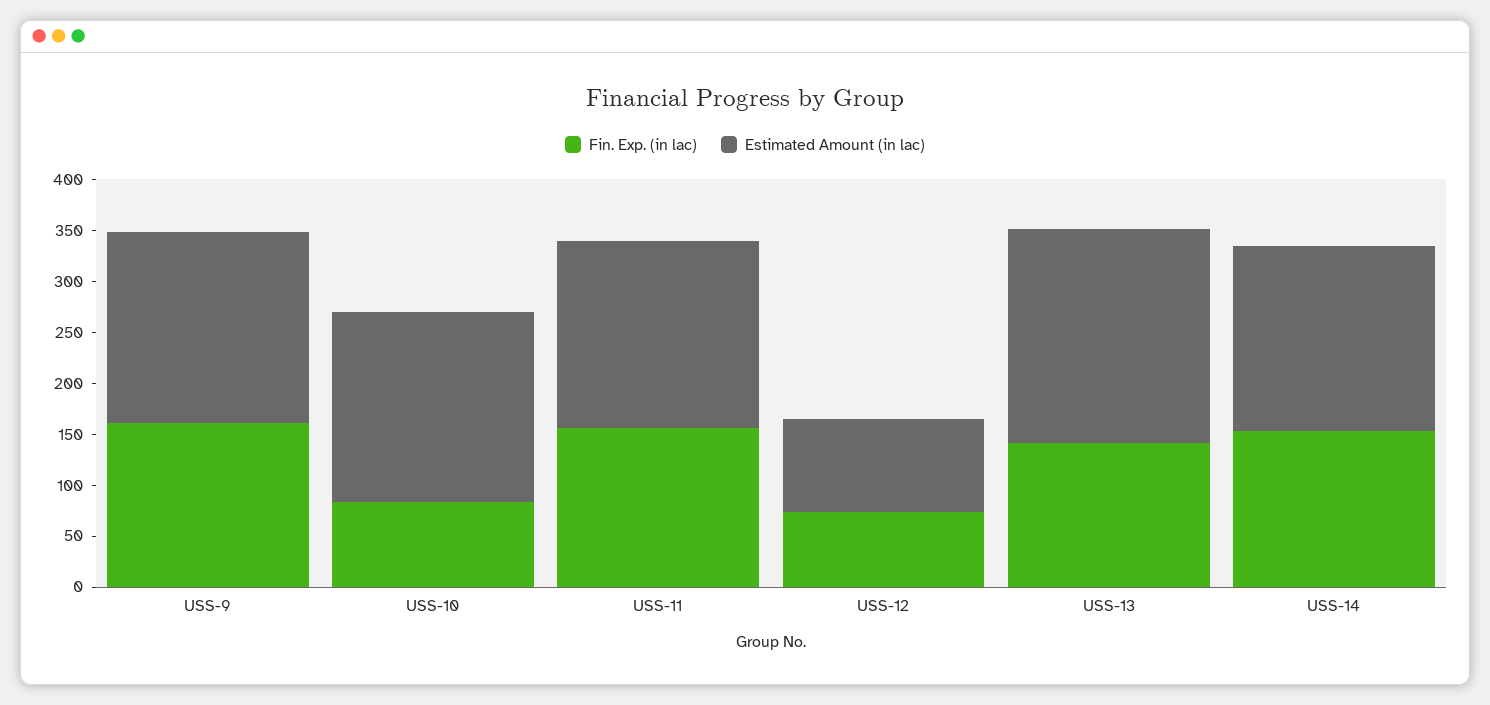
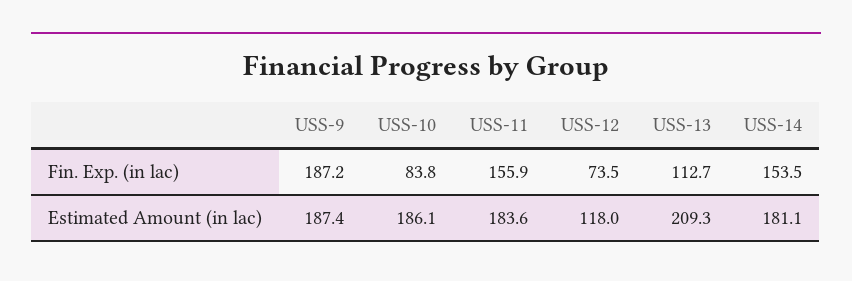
  {
    "Fin. Exp. (in lac)": {
-     "USS-9": 160,
+     "USS-9": 187.2,
      "USS-10": 83.8,
      "USS-11": 155.9,
      "USS-12": 73.5,
-     "USS-13": 140,
+     "USS-13": 112.7,
      "USS-14": 153.5
    },
    "Estimated Amount (in lac)": {
      "USS-9": 187.4,
      "USS-10": 186.1,
      "USS-11": 183.6,
-     "USS-12": 90,
+     "USS-12": 118,
      "USS-13": 209.3,
      "USS-14": 181.1
    }
  }

